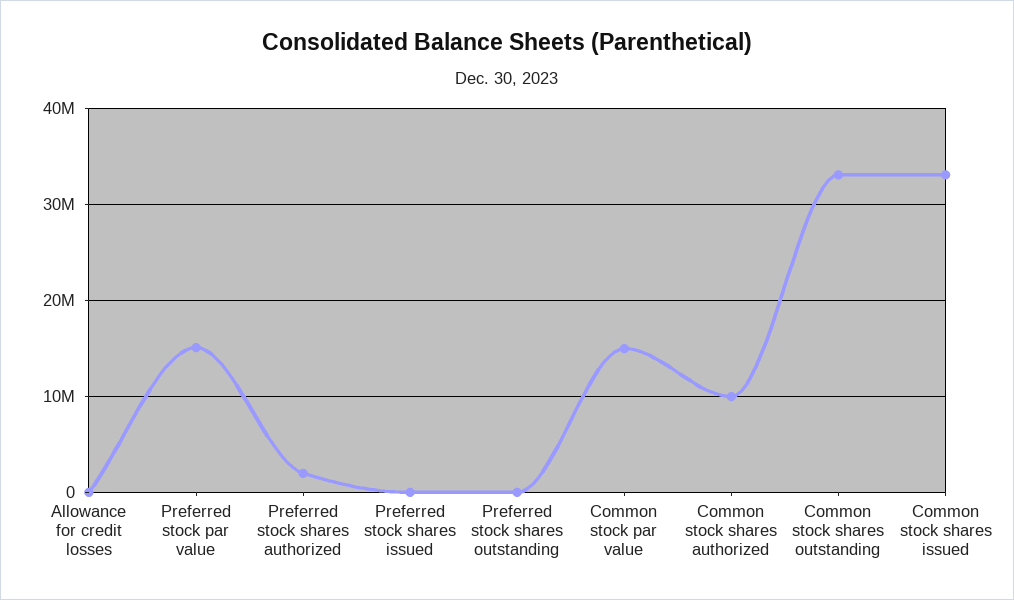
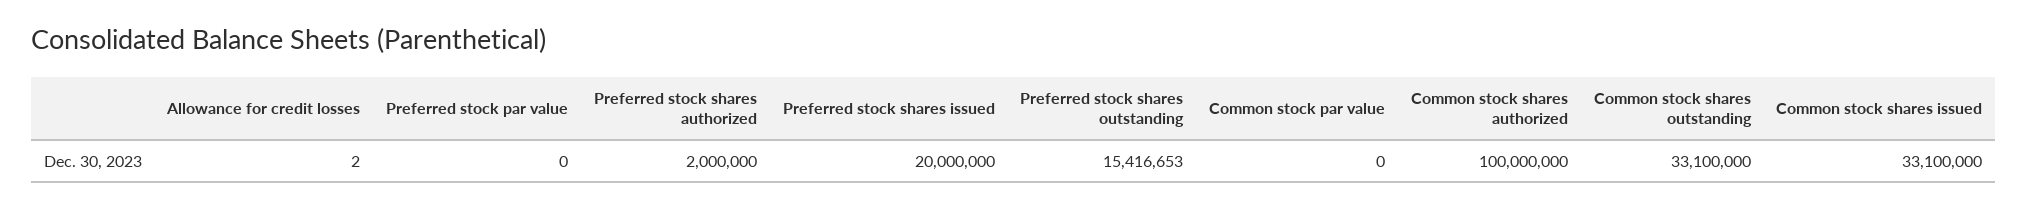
  {
    "Allowance for credit losses": 2,
-   "Preferred stock par value": 15000000,
+   "Preferred stock par value": 0,
    "Preferred stock shares authorized": 2000000,
-   "Preferred stock shares issued": 0,
+   "Preferred stock shares issued": 20000000,
-   "Preferred stock shares outstanding": 0,
+   "Preferred stock shares outstanding": 15416653,
-   "Common stock par value": 15000000,
+   "Common stock par value": 0,
-   "Common stock shares authorized": 10000000,
+   "Common stock shares authorized": 100000000,
    "Common stock shares outstanding": 33100000,
    "Common stock shares issued": 33100000
  }

